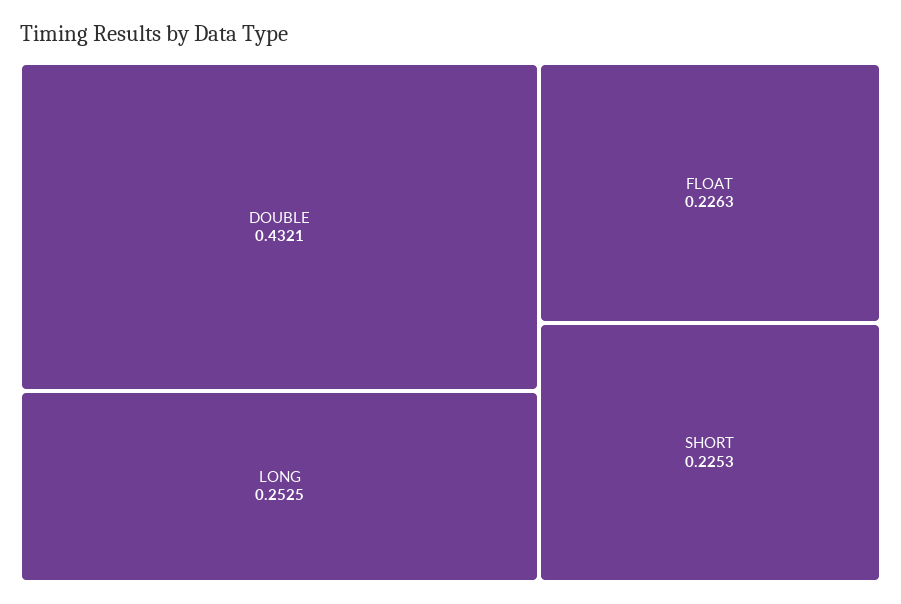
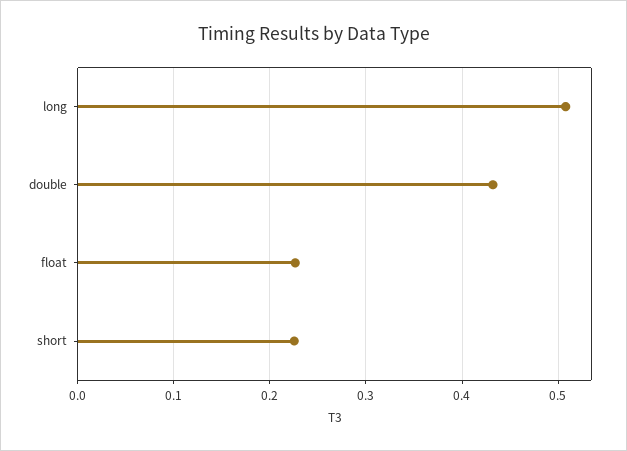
  {
    "DOUBLE": 0.4321,
-   "LONG": 0.2525,
+   "LONG": 0.51,
    "FLOAT": 0.2263,
    "SHORT": 0.2253
  }

